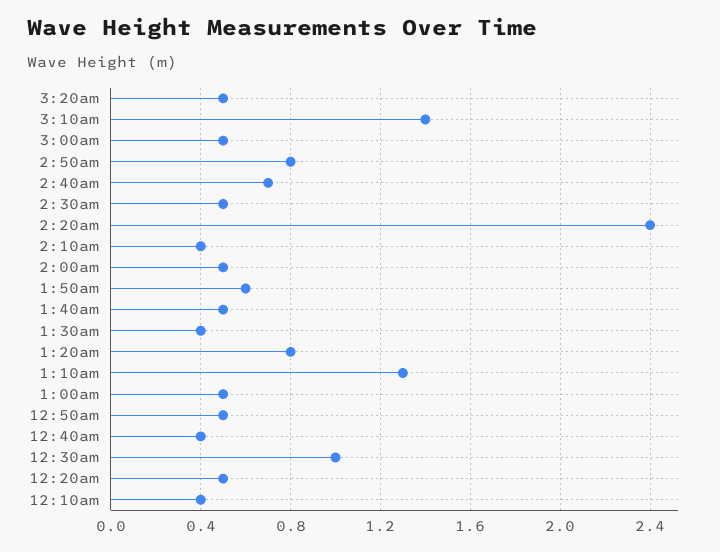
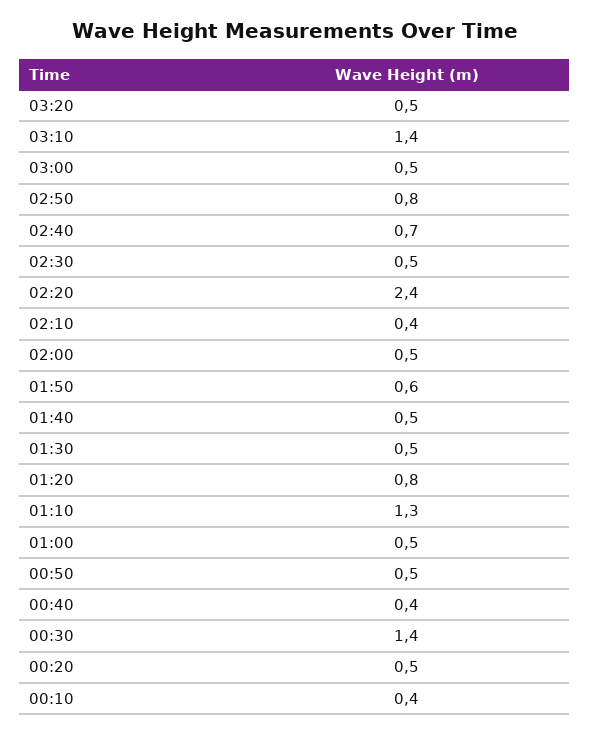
  {
    "3:20am": 0.5,
    "3:10am": 1.4,
    "3:00am": 0.5,
    "2:50am": 0.8,
    "2:40am": 0.7,
    "2:30am": 0.5,
    "2:20am": 2.4,
    "2:10am": 0.4,
    "2:00am": 0.5,
    "1:50am": 0.6,
    "1:40am": 0.5,
-   "1:30am": 0.4,
+   "1:30am": 0.5,
    "1:20am": 0.8,
    "1:10am": 1.3,
    "1:00am": 0.5,
    "12:50am": 0.5,
    "12:40am": 0.4,
-   "12:30am": 1,
+   "12:30am": 1.4,
    "12:20am": 0.5,
    "12:10am": 0.4
  }

